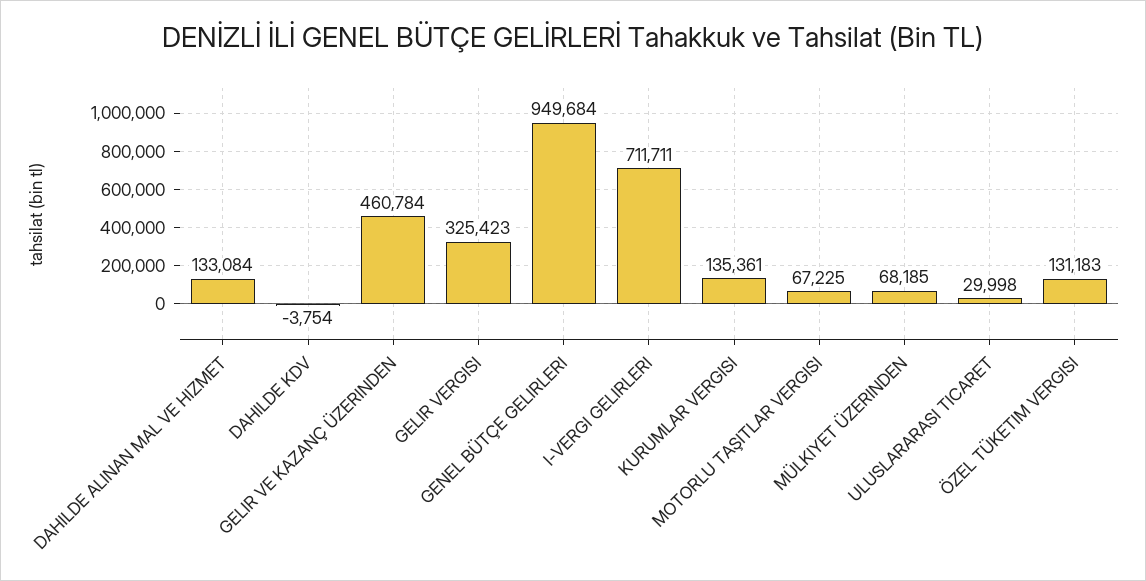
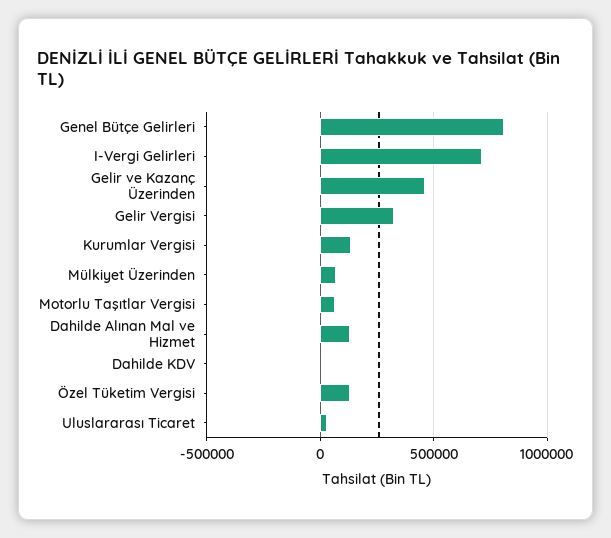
  {
    "DAHILDE ALINAN MAL VE HIZMET": 133084,
    "DAHILDE KDV": -3754,
    "GELIR VE KAZANÇ ÜZERINDEN": 460784,
    "GELIR VERGISI": 325423,
-   "GENEL BÜTÇE GELIRLERI": 949684,
+   "GENEL BÜTÇE GELIRLERI": 800000,
    "I-VERGI GELIRLERI": 711711,
    "KURUMLAR VERGISI": 135361,
    "MOTORLU TAŞITLAR VERGISI": 67225,
    "MÜLKIYET ÜZERINDEN": 68185,
    "ULUSLARARASI TICARET": 29998,
    "ÖZEL TÜKETIM VERGISI": 131183
  }

